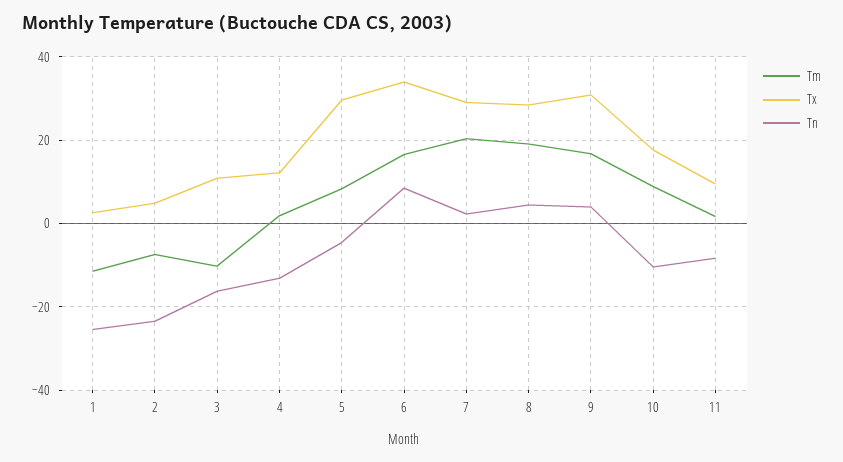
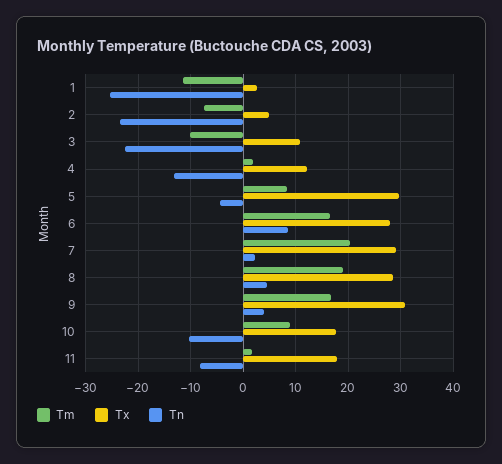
  {
    "Tm": {
      "1": -12,
      "2": -8,
      "3": -10,
      "4": 2,
      "5": 8,
      "6": 16,
      "7": 20,
      "8": 20,
      "9": 16,
      "10": 8,
      "11": 2
    },
    "Tx": {
      "1": 2,
      "2": 4,
      "3": 10,
      "4": 12,
      "5": 30,
-     "6": 34,
+     "6": 28,
      "7": 30,
      "8": 28,
      "9": 30,
      "10": 18,
-     "11": 10
+     "11": 18
    },
    "Tn": {
      "1": -26,
      "2": -24,
-     "3": -16,
+     "3": -22,
      "4": -14,
      "5": -4,
      "6": 8,
      "7": 2,
      "8": 4,
      "9": 4,
      "10": -10,
      "11": -8
    }
  }

